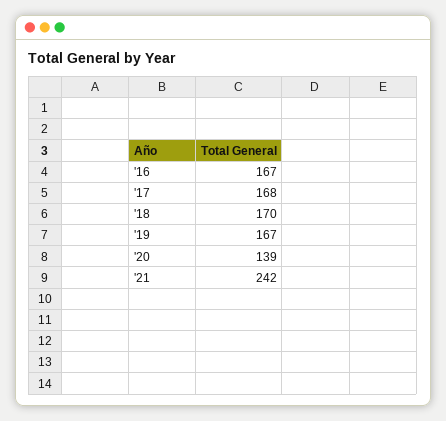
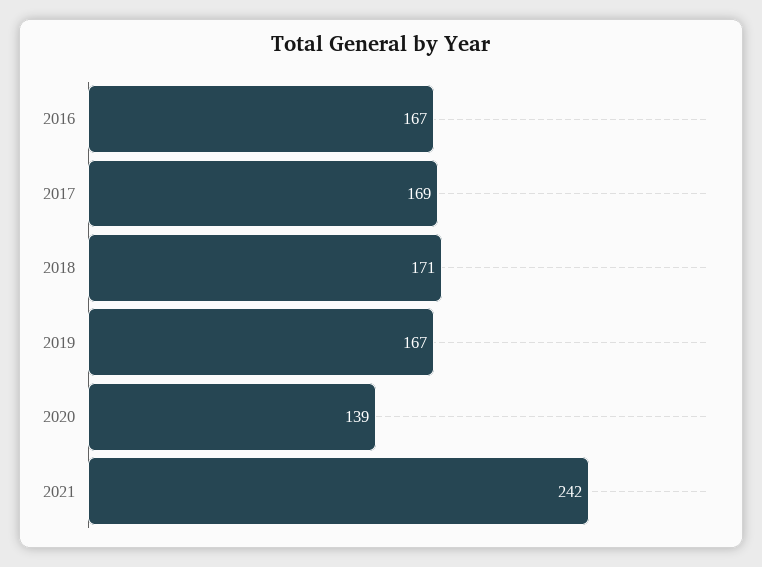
  {
    "'16": 167,
-   "'17": 168,
+   "'17": 169,
-   "'18": 170,
+   "'18": 171,
    "'19": 167,
    "'20": 139,
    "'21": 242
  }

